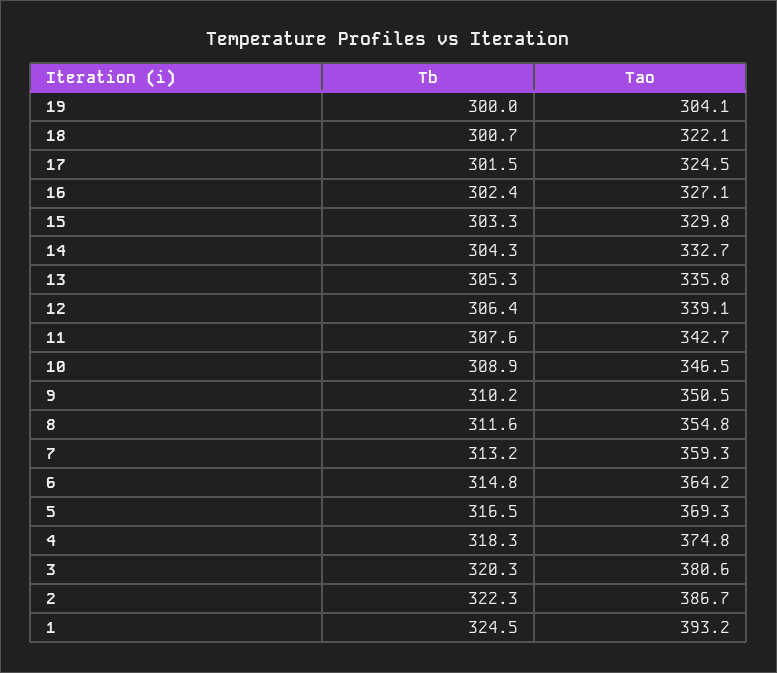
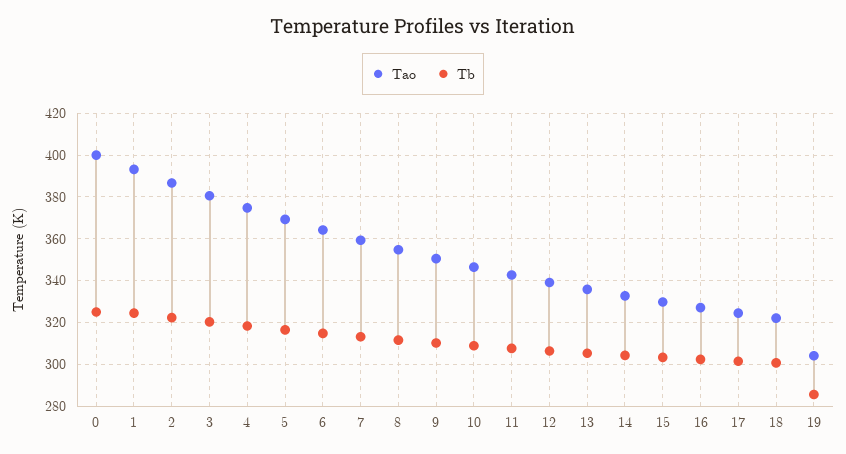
  {
    "Tb": {
-     "19": 300,
+     "19": 285,
      "18": 300.7,
      "17": 301.5,
      "16": 302.4,
      "15": 303.3,
      "14": 304.3,
      "13": 305.3,
      "12": 306.4,
      "11": 307.6,
      "10": 308.9,
      "9": 310.2,
      "8": 311.6,
      "7": 313.2,
      "6": 314.8,
      "5": 316.5,
      "4": 318.3,
      "3": 320.3,
      "2": 322.3,
-     "1": 324.5
+     "1": 324.5,
+     "0": 325
    },
    "Tao": {
      "19": 304.1,
      "18": 322.1,
      "17": 324.5,
      "16": 327.1,
      "15": 329.8,
      "14": 332.7,
      "13": 335.8,
      "12": 339.1,
      "11": 342.7,
      "10": 346.5,
      "9": 350.5,
      "8": 354.8,
      "7": 359.3,
      "6": 364.2,
      "5": 369.3,
      "4": 374.8,
      "3": 380.6,
      "2": 386.7,
-     "1": 393.2
+     "1": 393.2,
+     "0": 400
    }
  }

